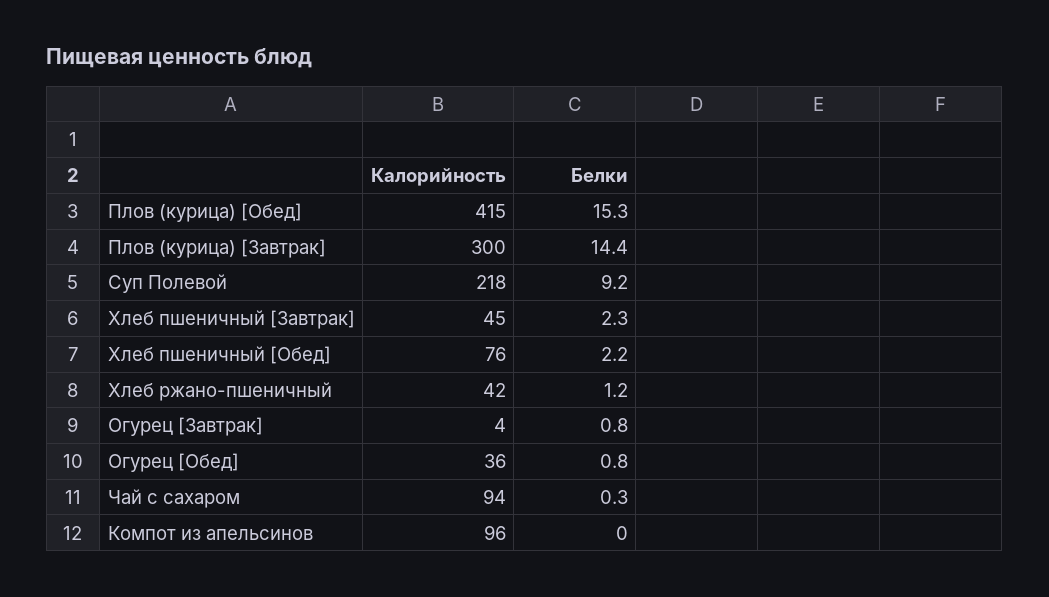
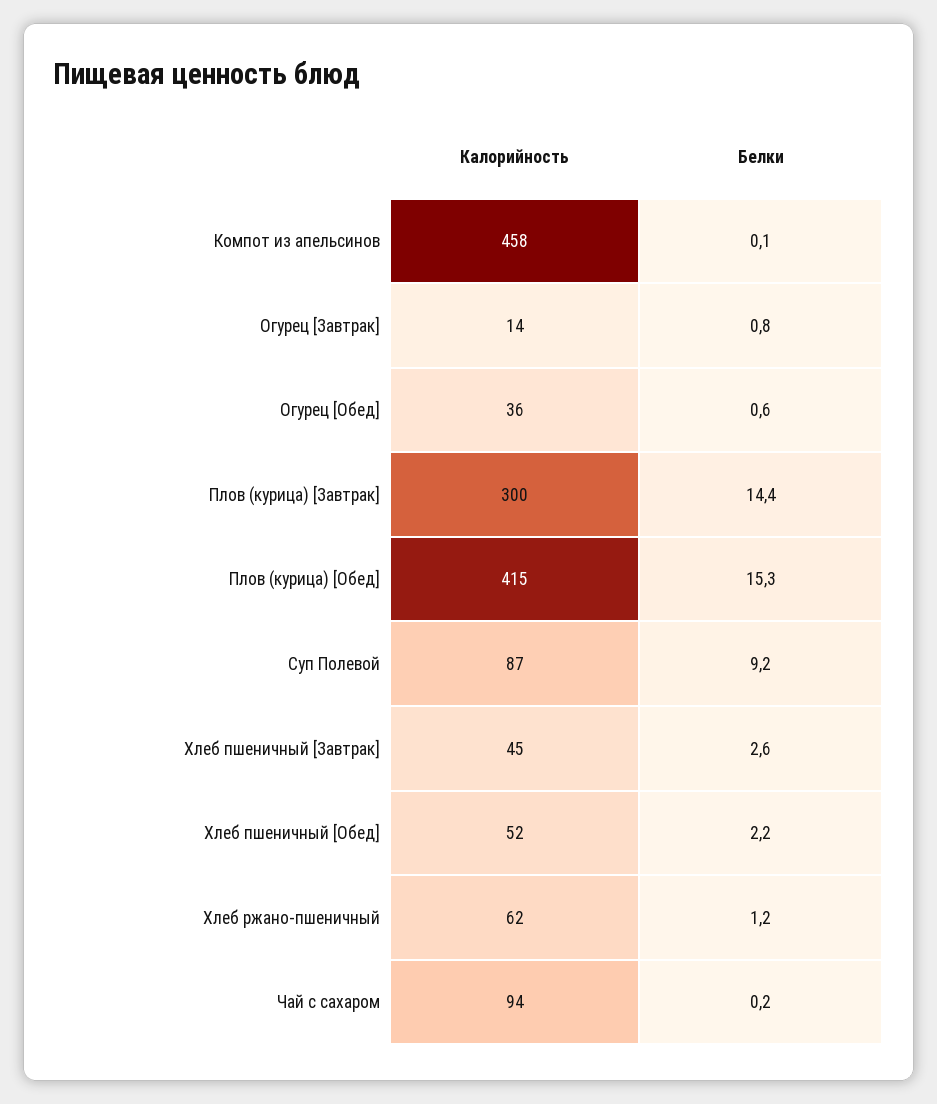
  {
    "Калорийность": {
      "Плов (курица) [Обед]": 415,
      "Плов (курица) [Завтрак]": 300,
-     "Суп Полевой": 218,
+     "Суп Полевой": 87,
      "Хлеб пшеничный [Завтрак]": 45,
-     "Хлеб пшеничный [Обед]": 76,
+     "Хлеб пшеничный [Обед]": 52,
-     "Хлеб ржано-пшеничный": 42,
+     "Хлеб ржано-пшеничный": 62,
-     "Огурец [Завтрак]": 4,
+     "Огурец [Завтрак]": 14,
      "Огурец [Обед]": 36,
      "Чай с сахаром": 94,
-     "Компот из апельсинов": 96
+     "Компот из апельсинов": 458
    },
    "Белки": {
      "Плов (курица) [Обед]": 15.3,
      "Плов (курица) [Завтрак]": 14.4,
      "Суп Полевой": 9.2,
-     "Хлеб пшеничный [Завтрак]": 2.3,
+     "Хлеб пшеничный [Завтрак]": 2.6,
      "Хлеб пшеничный [Обед]": 2.2,
      "Хлеб ржано-пшеничный": 1.2,
      "Огурец [Завтрак]": 0.8,
-     "Огурец [Обед]": 0.8,
+     "Огурец [Обед]": 0.6,
-     "Чай с сахаром": 0.3,
+     "Чай с сахаром": 0.2,
-     "Компот из апельсинов": 0
+     "Компот из апельсинов": 0.1
    }
  }

